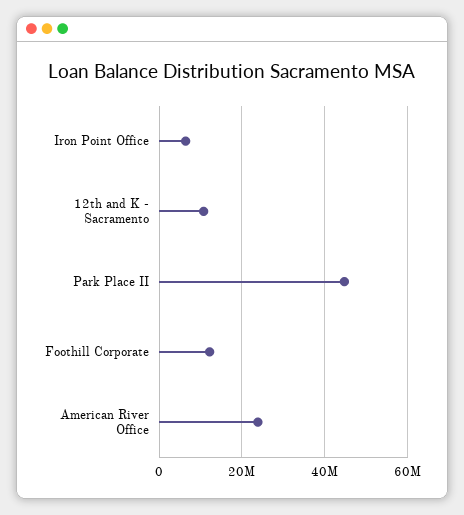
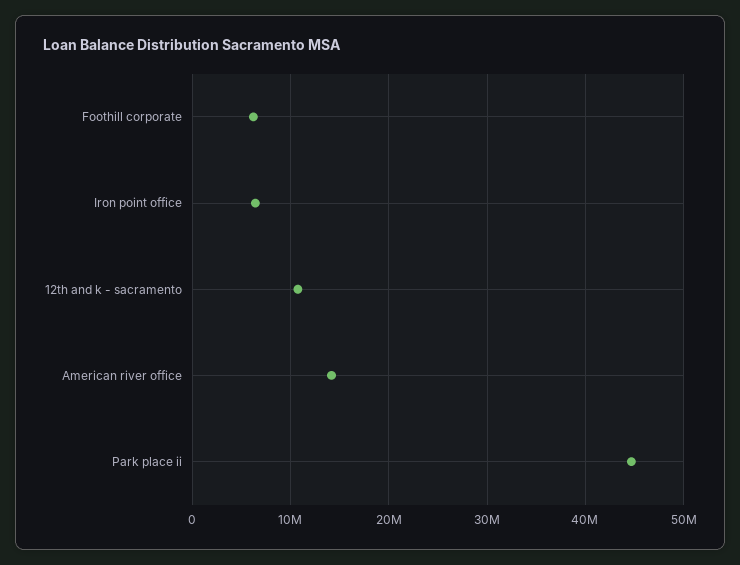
  {
    "Iron Point Office": 6000000,
    "12th and K - Sacramento": 11000000,
    "Park Place II": 45000000,
-   "Foothill Corporate": 12000000,
+   "Foothill Corporate": 6000000,
-   "American River Office": 24000000
+   "American River Office": 14000000
  }

